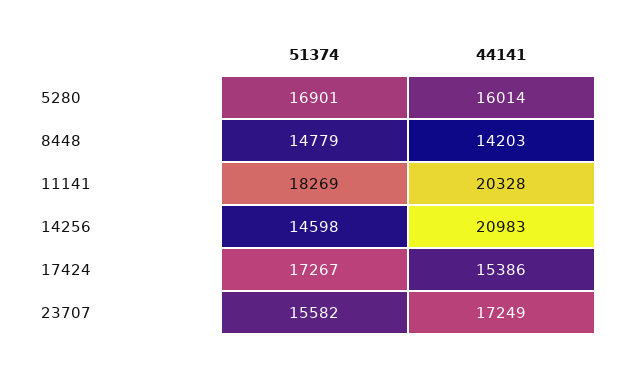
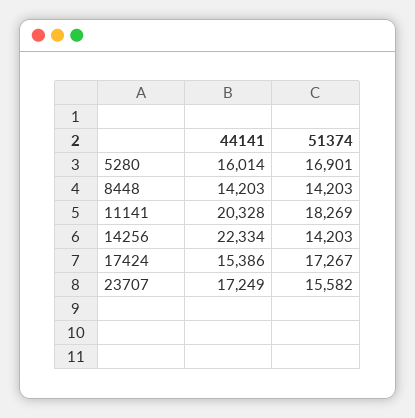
  {
    "51374": {
      "5280": 16901,
-     "8448": 14779,
+     "8448": 14203,
      "11141": 18269,
-     "14256": 14598,
+     "14256": 14203,
      "17424": 17267,
      "23707": 15582
    },
    "44141": {
      "5280": 16014,
      "8448": 14203,
      "11141": 20328,
-     "14256": 20983,
+     "14256": 22334,
      "17424": 15386,
      "23707": 17249
    }
  }

